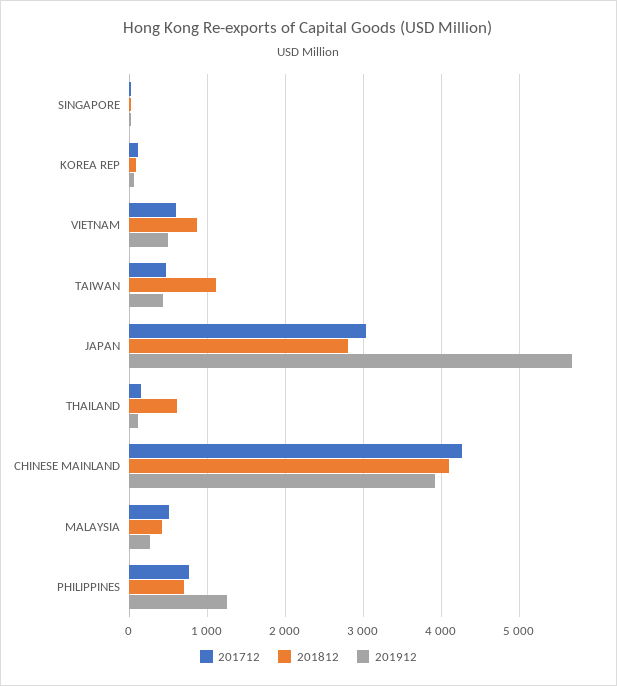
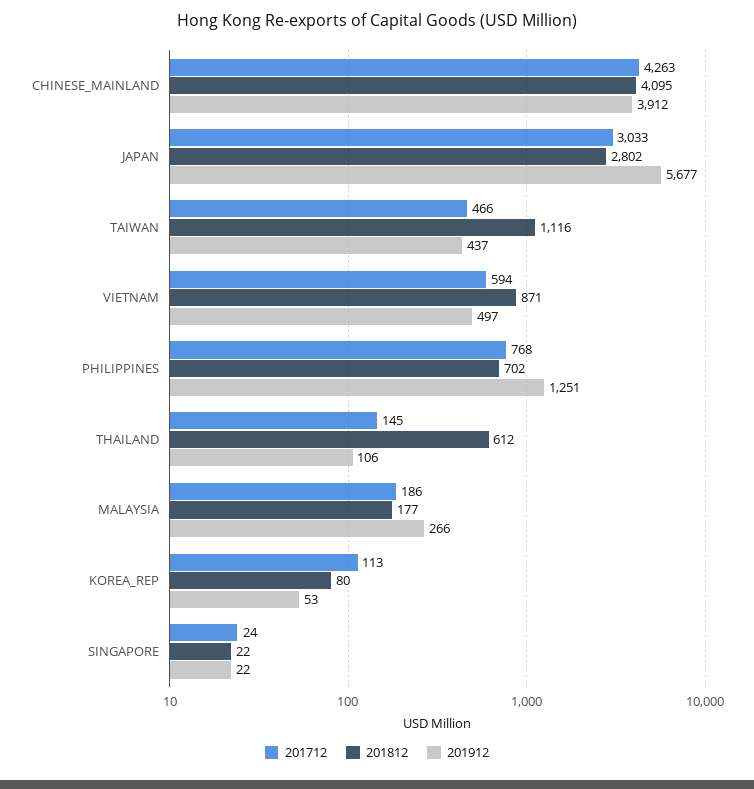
  {
    "201712": {
      "SINGAPORE": 24,
      "KOREA REP": 113,
      "VIETNAM": 594,
      "TAIWAN": 466,
      "JAPAN": 3033,
      "THAILAND": 145,
      "CHINESE MAINLAND": 4263,
-     "MALAYSIA": 500,
+     "MALAYSIA": 186,
      "PHILIPPINES": 768
    },
    "201812": {
      "SINGAPORE": 22,
      "KOREA REP": 80,
      "VIETNAM": 871,
      "TAIWAN": 1116,
      "JAPAN": 2802,
      "THAILAND": 612,
      "CHINESE MAINLAND": 4095,
-     "MALAYSIA": 400,
+     "MALAYSIA": 177,
      "PHILIPPINES": 702
    },
    "201912": {
      "SINGAPORE": 22,
      "KOREA REP": 53,
      "VIETNAM": 497,
      "TAIWAN": 437,
      "JAPAN": 5677,
      "THAILAND": 106,
      "CHINESE MAINLAND": 3912,
      "MALAYSIA": 266,
      "PHILIPPINES": 1251
    }
  }

